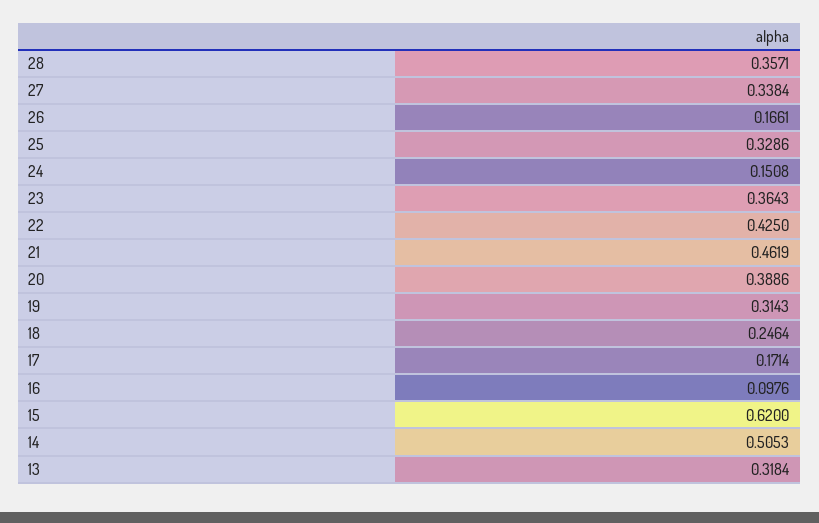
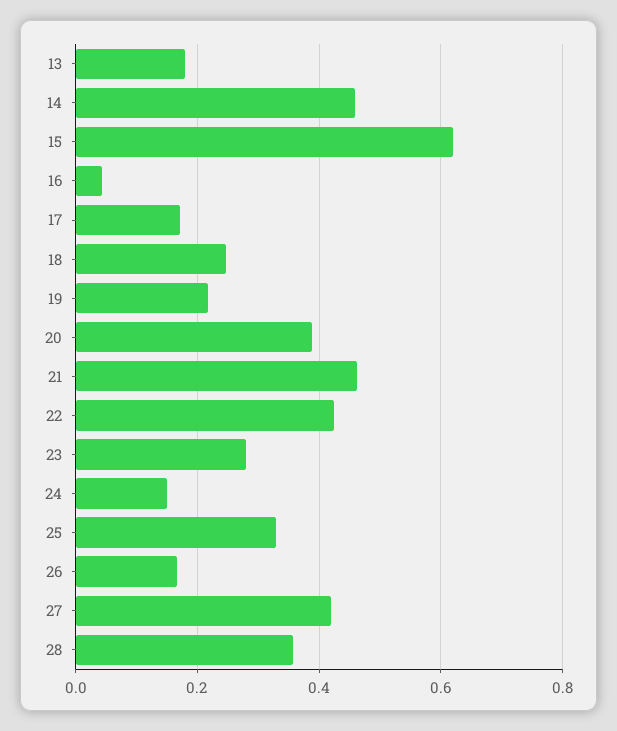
  {
    "28": 0.3571,
-   "27": 0.3384,
+   "27": 0.42,
    "26": 0.1661,
    "25": 0.3286,
    "24": 0.1508,
-   "23": 0.3643,
+   "23": 0.28,
    "22": 0.425,
    "21": 0.4619,
    "20": 0.3886,
-   "19": 0.3143,
+   "19": 0.22,
    "18": 0.2464,
    "17": 0.1714,
-   "16": 0.0976,
+   "16": 0.04,
    "15": 0.62,
-   "14": 0.5053,
+   "14": 0.46,
-   "13": 0.3184
+   "13": 0.18
  }

